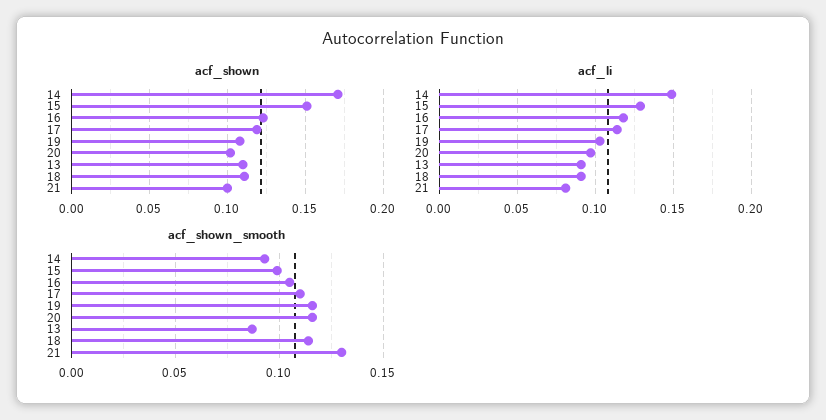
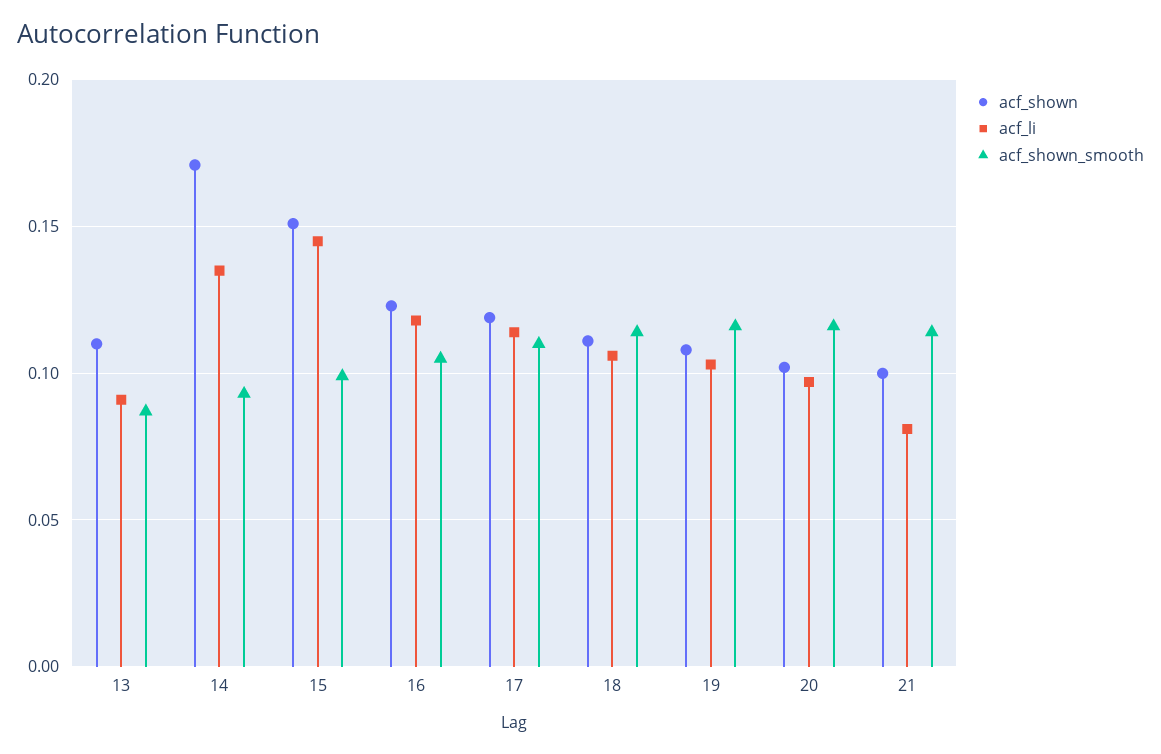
  {
    "acf_shown": {
      "14": 0.17,
      "15": 0.15,
      "16": 0.125,
      "17": 0.12,
      "19": 0.11,
      "20": 0.1,
      "13": 0.11,
      "18": 0.11,
      "21": 0.1
    },
    "acf_li": {
-     "14": 0.15,
+     "14": 0.135,
-     "15": 0.13,
+     "15": 0.145,
      "16": 0.12,
      "17": 0.115,
      "19": 0.105,
      "20": 0.095,
      "13": 0.09,
-     "18": 0.09,
+     "18": 0.105,
      "21": 0.08
    },
    "acf_shown_smooth": {
      "14": 0.095,
      "15": 0.1,
      "16": 0.105,
      "17": 0.11,
      "19": 0.115,
      "20": 0.115,
      "13": 0.085,
      "18": 0.115,
-     "21": 0.13
+     "21": 0.115
    }
  }

